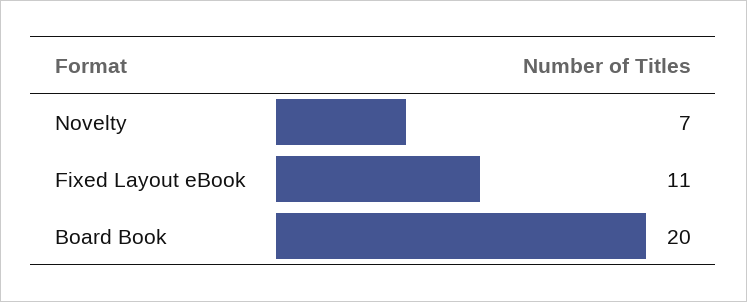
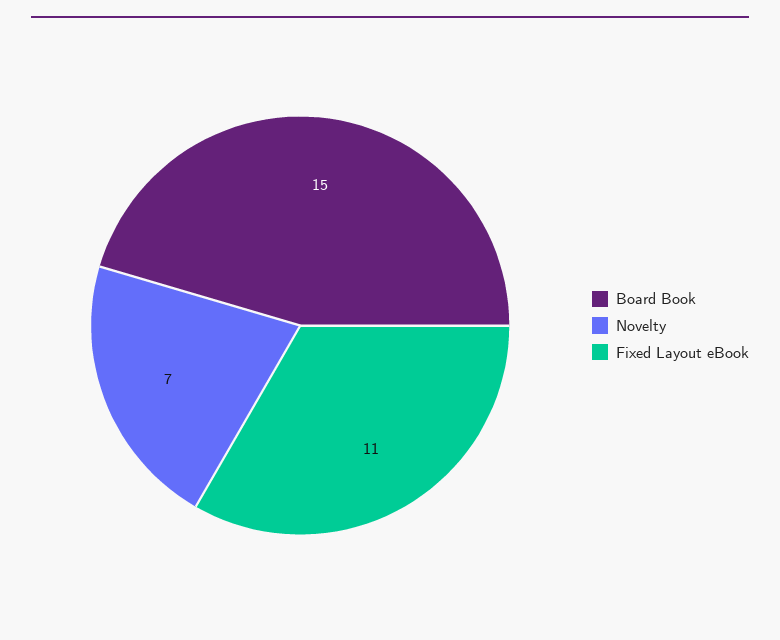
  {
    "Novelty": 7,
    "Fixed Layout eBook": 11,
-   "Board Book": 20
+   "Board Book": 15
  }

